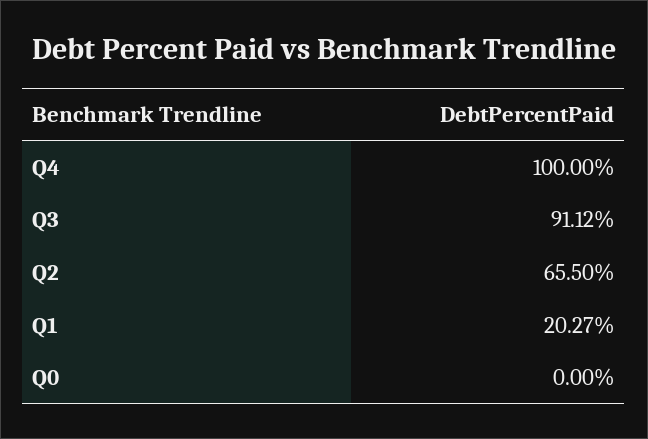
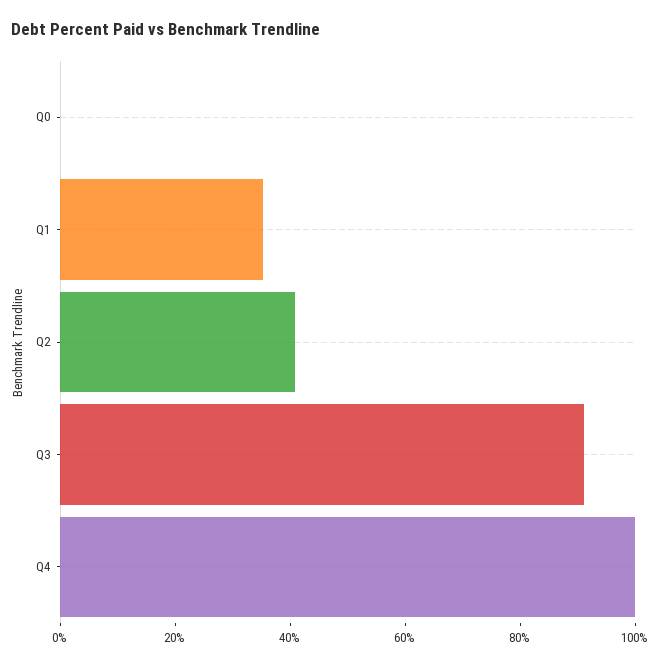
  {
    "Q4": 100,
    "Q3": 91.12,
-   "Q2": 65.5,
+   "Q2": 40,
-   "Q1": 20.27,
+   "Q1": 35,
    "Q0": 0
  }

